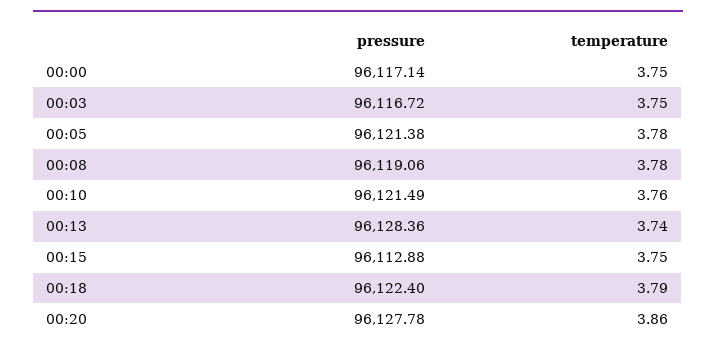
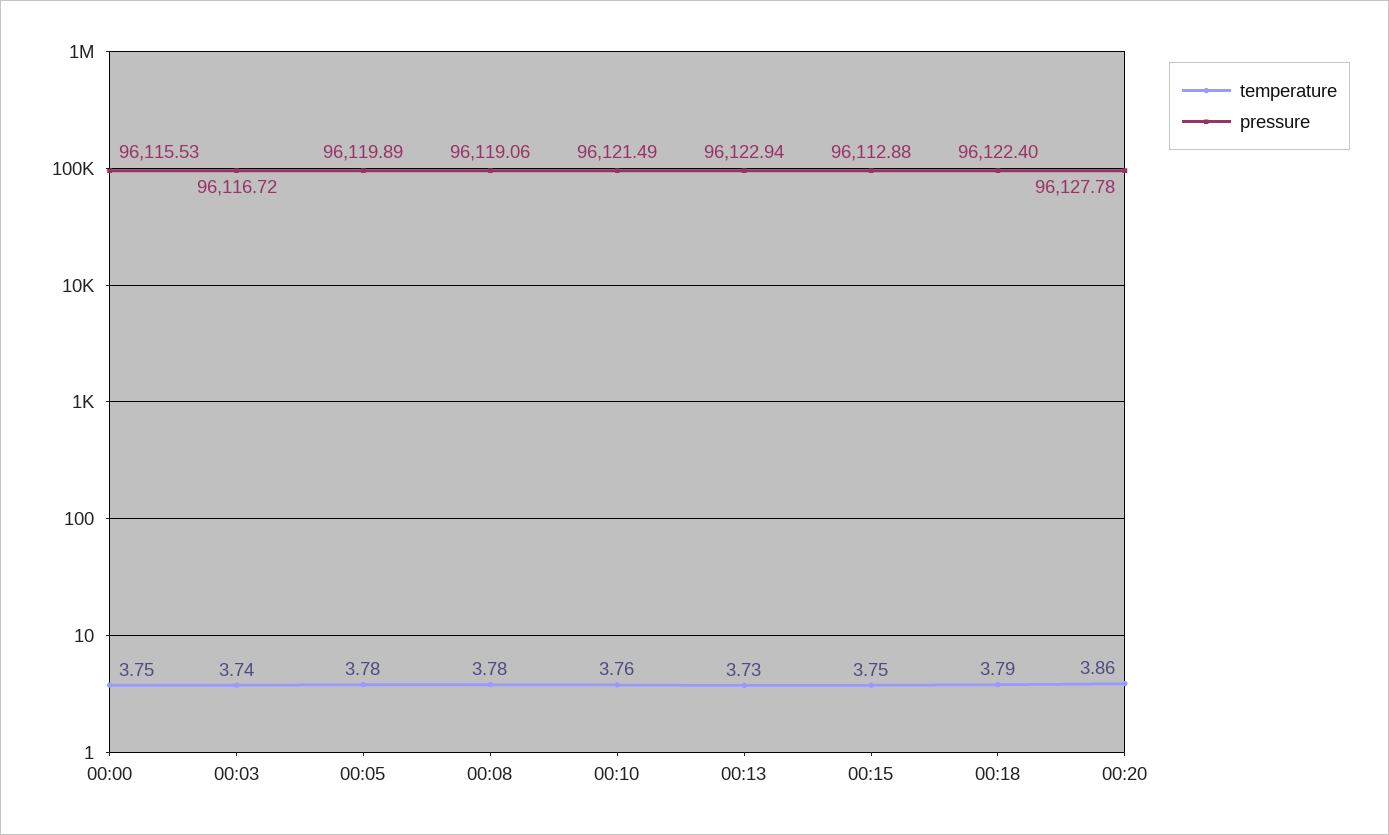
  {
    "pressure": {
-     "00:00": 96117.14,
+     "00:00": 96115.53,
      "00:03": 96116.72,
-     "00:05": 96121.38,
+     "00:05": 96119.89,
      "00:08": 96119.06,
      "00:10": 96121.49,
-     "00:13": 96128.36,
+     "00:13": 96122.94,
      "00:15": 96112.88,
      "00:18": 96122.4,
      "00:20": 96127.78
    },
    "temperature": {
      "00:00": 3.75,
-     "00:03": 3.75,
+     "00:03": 3.74,
      "00:05": 3.78,
      "00:08": 3.78,
      "00:10": 3.76,
-     "00:13": 3.74,
+     "00:13": 3.73,
      "00:15": 3.75,
      "00:18": 3.79,
      "00:20": 3.86
    }
  }

